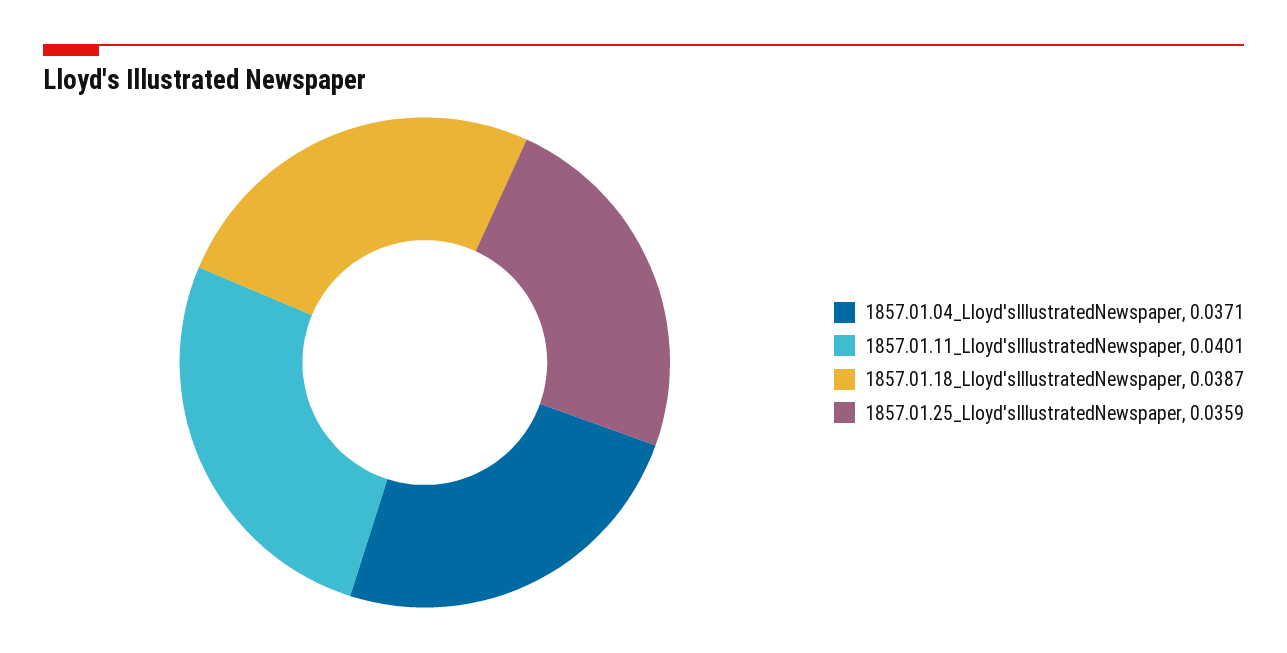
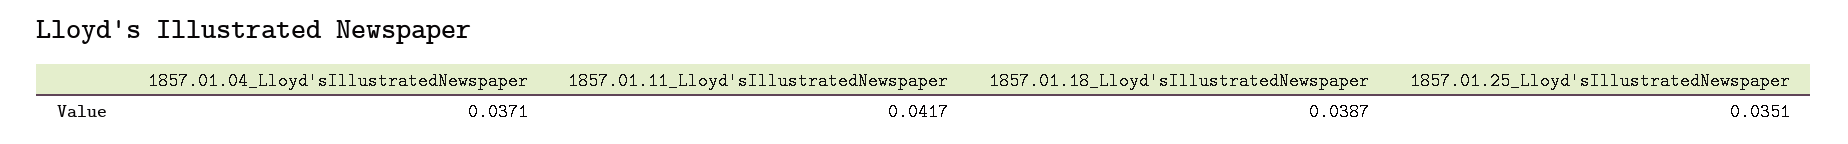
  {
    "1857.01.04_Lloyd'sIllustratedNewspaper": 0.0371,
-   "1857.01.11_Lloyd'sIllustratedNewspaper": 0.0401,
+   "1857.01.11_Lloyd'sIllustratedNewspaper": 0.0417,
    "1857.01.18_Lloyd'sIllustratedNewspaper": 0.0387,
-   "1857.01.25_Lloyd'sIllustratedNewspaper": 0.0359
+   "1857.01.25_Lloyd'sIllustratedNewspaper": 0.0351
  }

